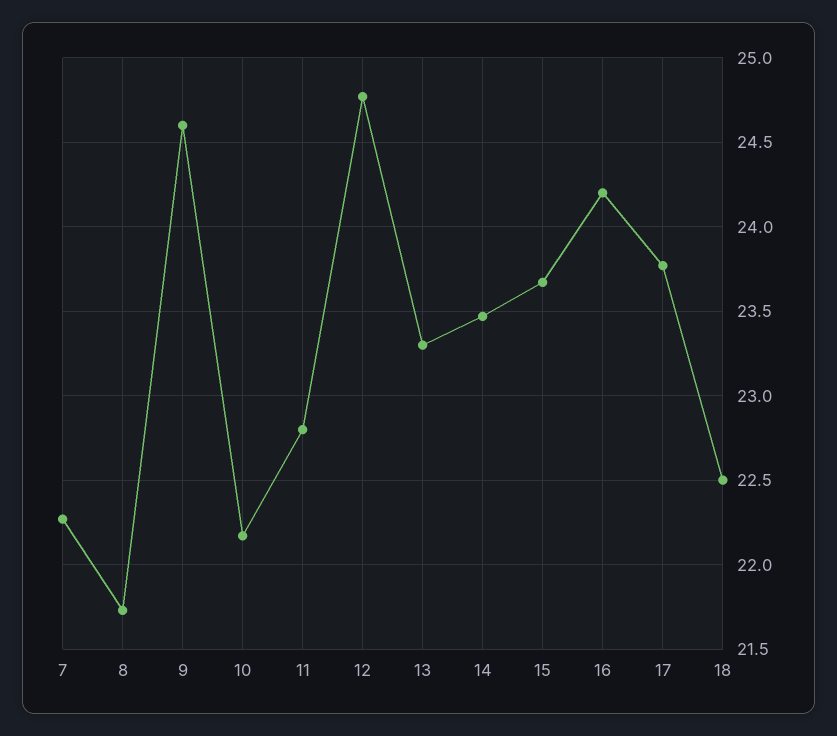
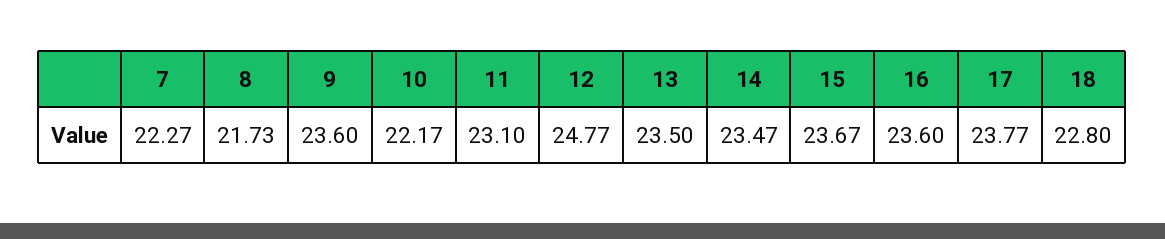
  {
    "7": 22.27,
    "8": 21.73,
-   "9": 24.6,
+   "9": 23.6,
    "10": 22.17,
-   "11": 22.8,
+   "11": 23.1,
    "12": 24.77,
-   "13": 23.3,
+   "13": 23.5,
    "14": 23.47,
    "15": 23.67,
-   "16": 24.2,
+   "16": 23.6,
    "17": 23.77,
-   "18": 22.5
+   "18": 22.8
  }

